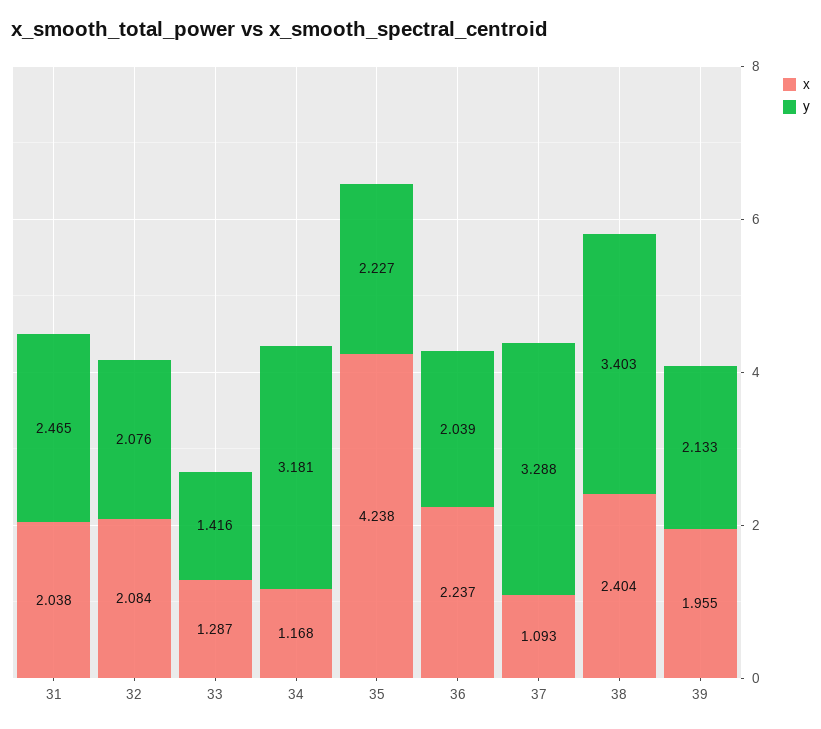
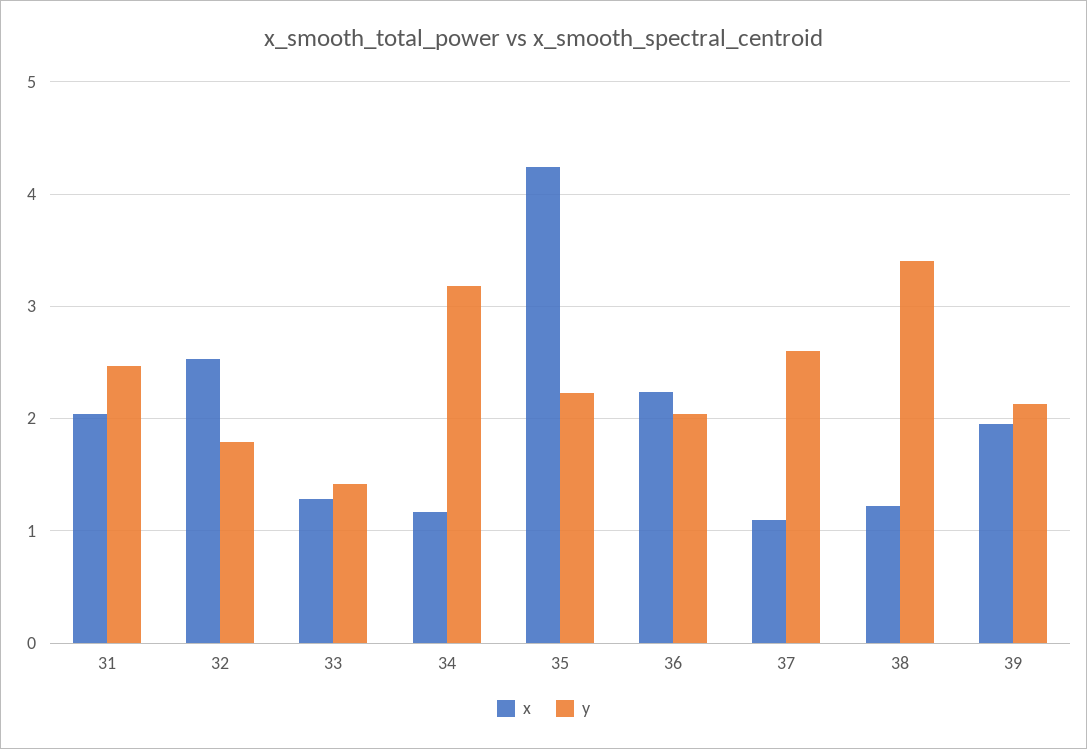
  {
    "x": {
      "31": 2.038,
-     "32": 2.084,
+     "32": 2.5,
      "33": 1.287,
      "34": 1.168,
      "35": 4.238,
      "36": 2.237,
      "37": 1.093,
-     "38": 2.404,
+     "38": 1.2,
      "39": 1.955
    },
    "y": {
      "31": 2.465,
-     "32": 2.076,
+     "32": 1.8,
      "33": 1.416,
      "34": 3.181,
      "35": 2.227,
      "36": 2.039,
-     "37": 3.288,
+     "37": 2.6,
      "38": 3.403,
      "39": 2.133
    }
  }

